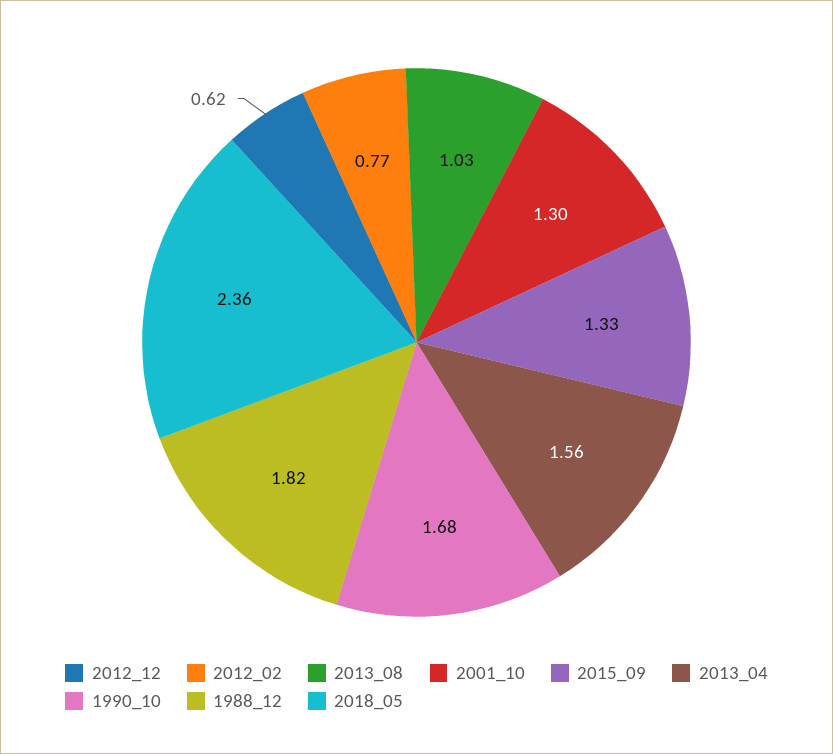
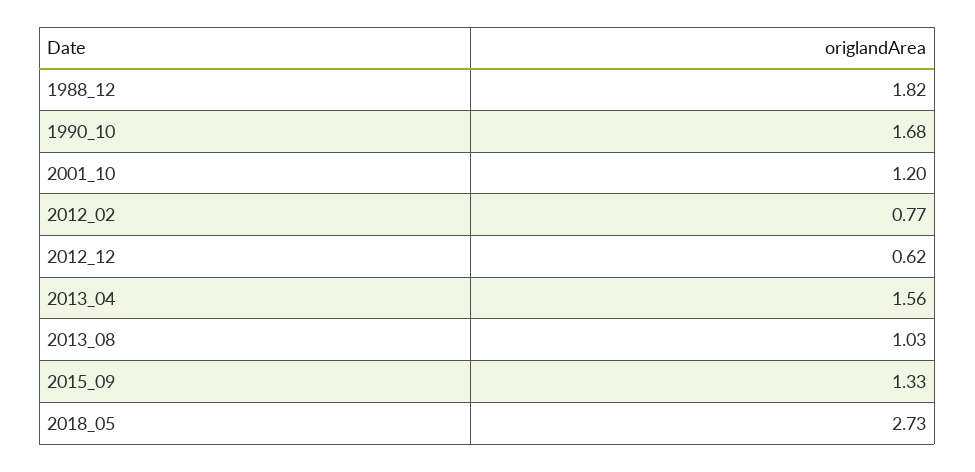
  {
    "2012_12": 0.62,
    "2012_02": 0.77,
    "2013_08": 1.03,
-   "2001_10": 1.3,
+   "2001_10": 1.2,
    "2015_09": 1.33,
    "2013_04": 1.56,
    "1990_10": 1.68,
    "1988_12": 1.82,
-   "2018_05": 2.36
+   "2018_05": 2.73
  }

